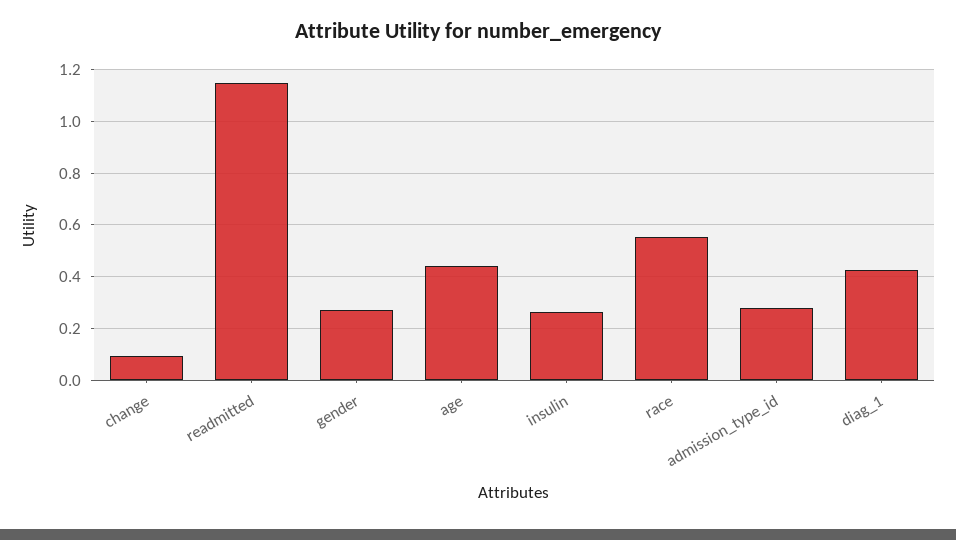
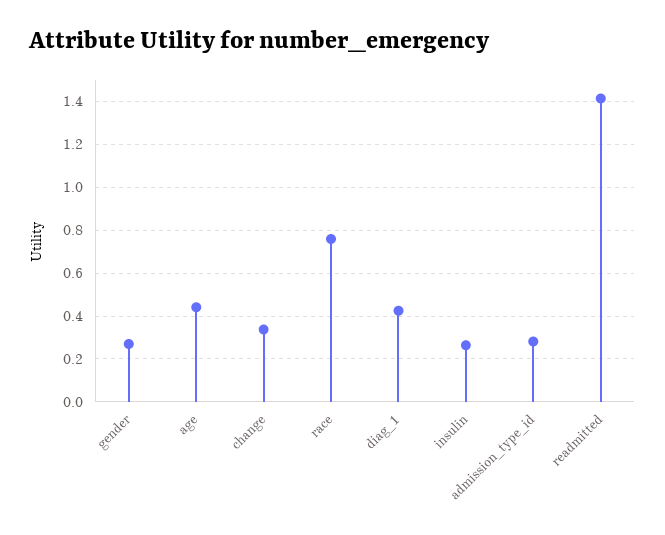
  {
-   "change": 0.1,
+   "change": 0.35,
-   "readmitted": 1.15,
+   "readmitted": 1.4,
    "gender": 0.275,
    "age": 0.45,
    "insulin": 0.275,
-   "race": 0.55,
+   "race": 0.75,
    "admission_type_id": 0.275,
    "diag_1": 0.425
  }

